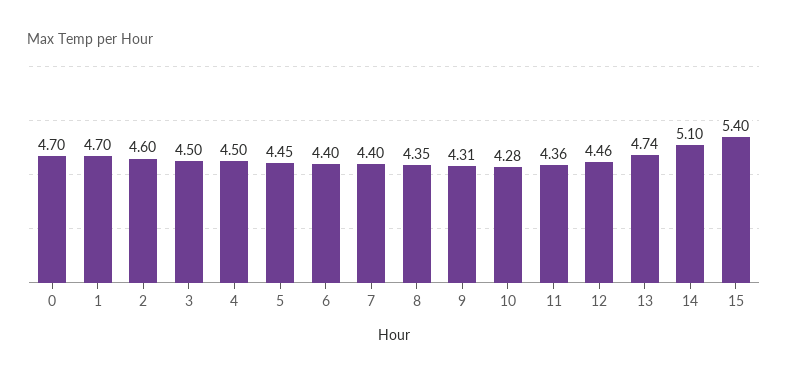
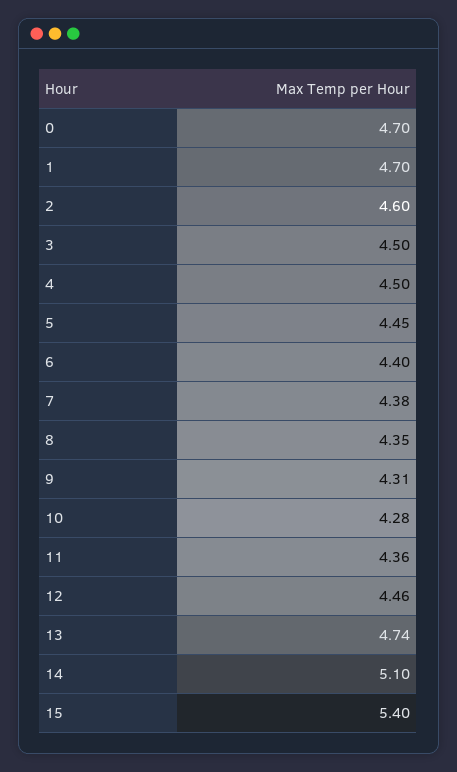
  {
    "0": 4.7,
    "1": 4.7,
    "2": 4.6,
    "3": 4.5,
    "4": 4.5,
    "5": 4.45,
    "6": 4.4,
-   "7": 4.4,
+   "7": 4.38,
    "8": 4.35,
    "9": 4.31,
    "10": 4.28,
    "11": 4.36,
    "12": 4.46,
    "13": 4.74,
    "14": 5.1,
    "15": 5.4
  }

